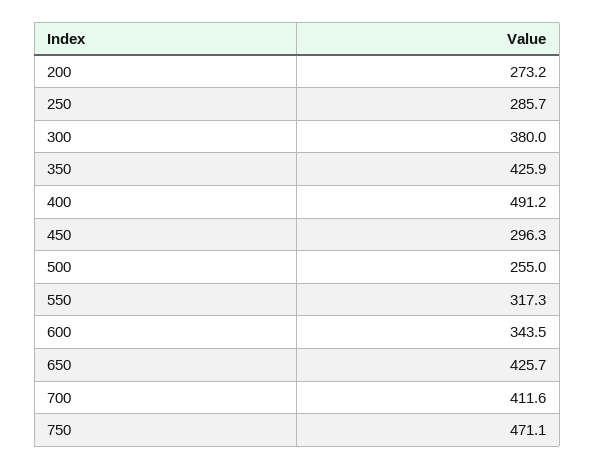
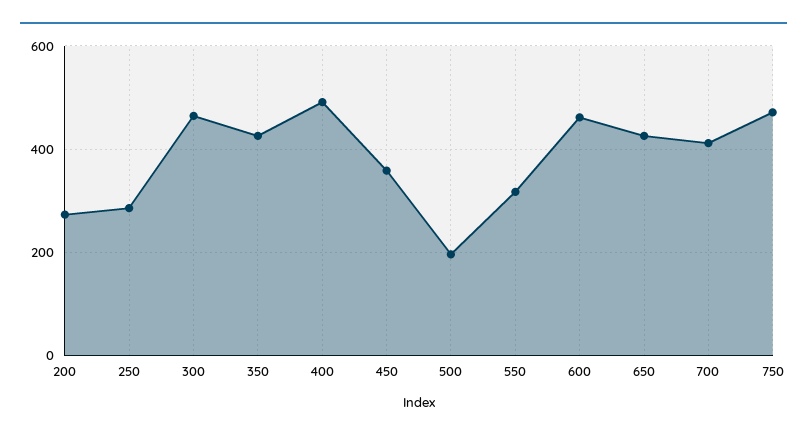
  {
    "200": 273.2,
    "250": 285.7,
-   "300": 380,
+   "300": 460,
    "350": 425.9,
    "400": 491.2,
-   "450": 296.3,
+   "450": 360,
-   "500": 255,
+   "500": 200,
    "550": 317.3,
-   "600": 343.5,
+   "600": 460,
    "650": 425.7,
    "700": 411.6,
    "750": 471.1
  }

